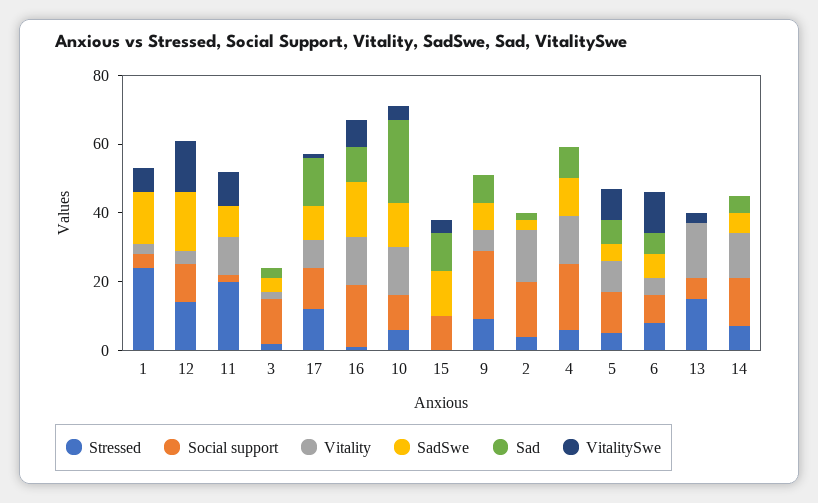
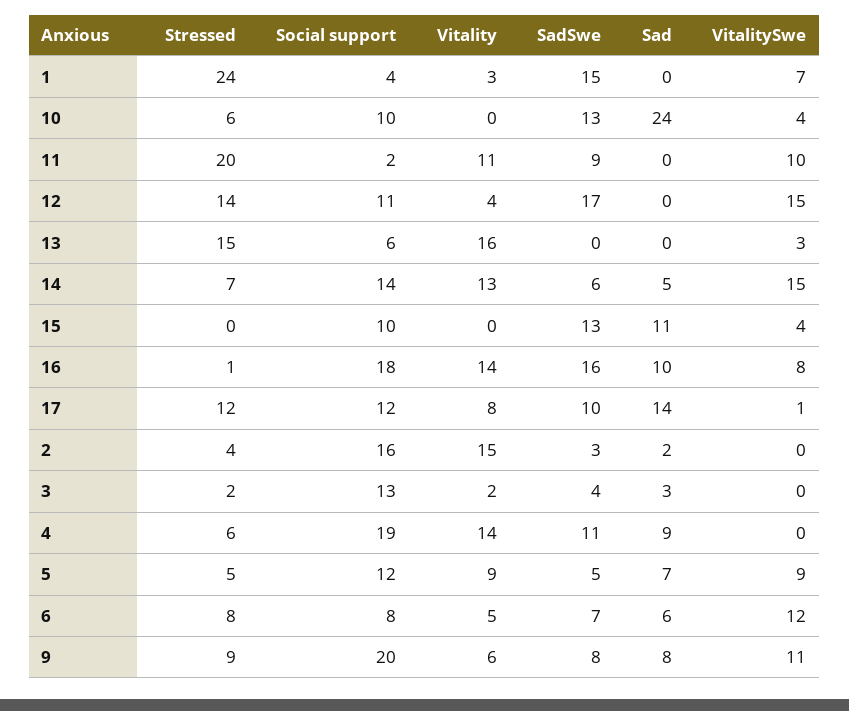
  {
    "Stressed": {
      "1": 24,
      "12": 14,
      "11": 20,
      "3": 2,
      "17": 12,
      "16": 1,
      "10": 6,
      "15": 0,
      "9": 9,
      "2": 4,
      "4": 6,
      "5": 5,
      "6": 8,
      "13": 15,
      "14": 7
    },
    "Social support": {
      "1": 4,
      "12": 11,
      "11": 2,
      "3": 13,
      "17": 12,
      "16": 18,
      "10": 10,
      "15": 10,
      "9": 20,
      "2": 16,
      "4": 19,
      "5": 12,
      "6": 8,
      "13": 6,
      "14": 14
    },
    "Vitality": {
      "1": 3,
      "12": 4,
      "11": 11,
      "3": 2,
      "17": 8,
      "16": 14,
-     "10": 15,
+     "10": 0,
      "15": 0,
      "9": 6,
      "2": 15,
      "4": 14,
      "5": 9,
      "6": 5,
      "13": 16,
      "14": 13
    },
    "SadSwe": {
      "1": 15,
      "12": 17,
      "11": 9,
      "3": 4,
      "17": 10,
      "16": 16,
      "10": 13,
      "15": 13,
      "9": 8,
      "2": 3,
      "4": 11,
      "5": 5,
      "6": 7,
      "13": 0,
      "14": 6
    },
    "Sad": {
      "1": 0,
      "12": 0,
      "11": 0,
      "3": 3,
      "17": 14,
      "16": 10,
      "10": 24,
      "15": 11,
      "9": 8,
      "2": 2,
      "4": 9,
      "5": 7,
      "6": 6,
      "13": 0,
      "14": 5
    },
    "VitalitySwe": {
      "1": 7,
      "12": 15,
      "11": 10,
      "3": 0,
      "17": 1,
      "16": 8,
      "10": 4,
      "15": 4,
-     "9": 0,
+     "9": 11,
      "2": 0,
      "4": 0,
      "5": 9,
      "6": 12,
      "13": 3,
-     "14": 0
+     "14": 15
    }
  }

